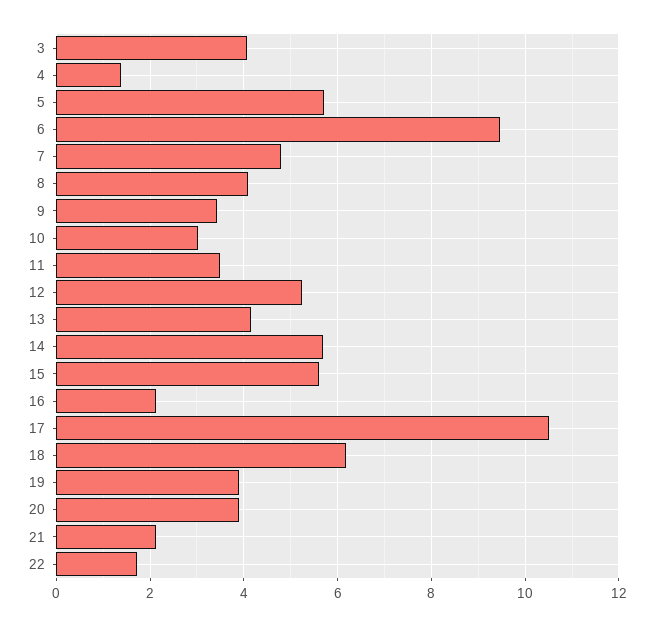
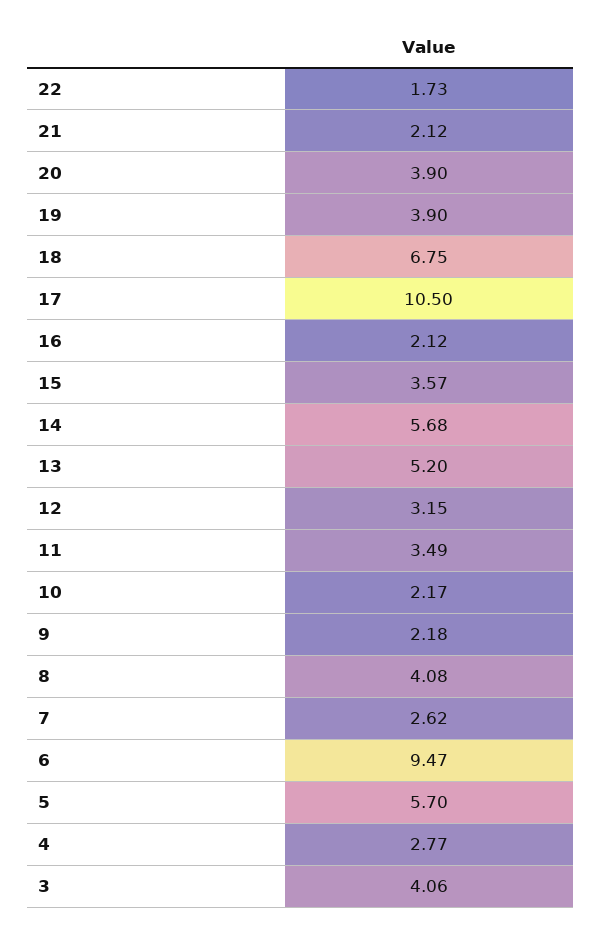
  {
    "3": 4.06,
-   "4": 1.4,
+   "4": 2.77,
    "5": 5.7,
    "6": 9.47,
-   "7": 4.8,
+   "7": 2.62,
    "8": 4.08,
-   "9": 3.4,
+   "9": 2.18,
-   "10": 3,
+   "10": 2.17,
    "11": 3.49,
-   "12": 5.2,
+   "12": 3.15,
-   "13": 4.2,
+   "13": 5.2,
    "14": 5.68,
-   "15": 5.6,
+   "15": 3.57,
    "16": 2.12,
    "17": 10.5,
-   "18": 6.2,
+   "18": 6.75,
    "19": 3.9,
    "20": 3.9,
    "21": 2.12,
    "22": 1.73
  }

